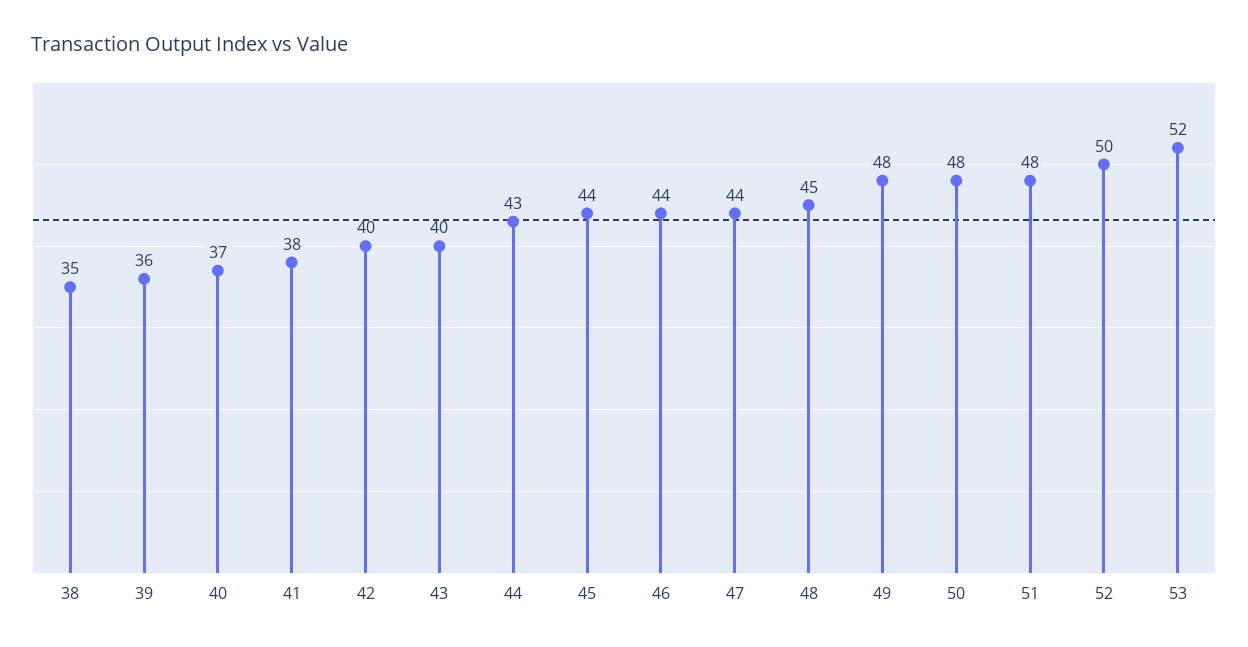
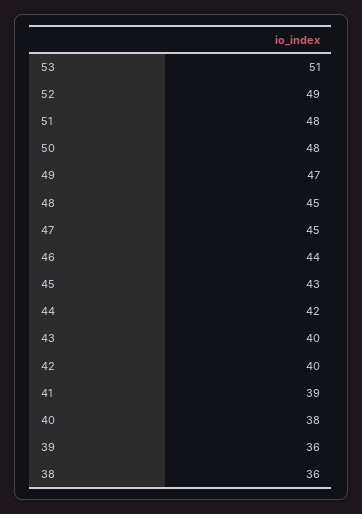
  {
-   "38": 35,
+   "38": 36,
    "39": 36,
-   "40": 37,
+   "40": 38,
-   "41": 38,
+   "41": 39,
    "42": 40,
    "43": 40,
-   "44": 43,
+   "44": 42,
-   "45": 44,
+   "45": 43,
    "46": 44,
-   "47": 44,
+   "47": 45,
    "48": 45,
-   "49": 48,
+   "49": 47,
    "50": 48,
    "51": 48,
-   "52": 50,
+   "52": 49,
-   "53": 52
+   "53": 51
  }

